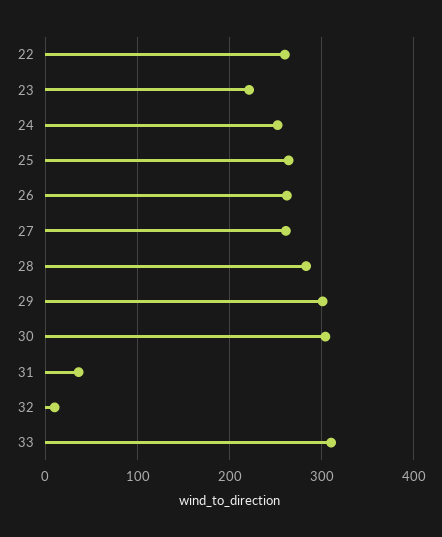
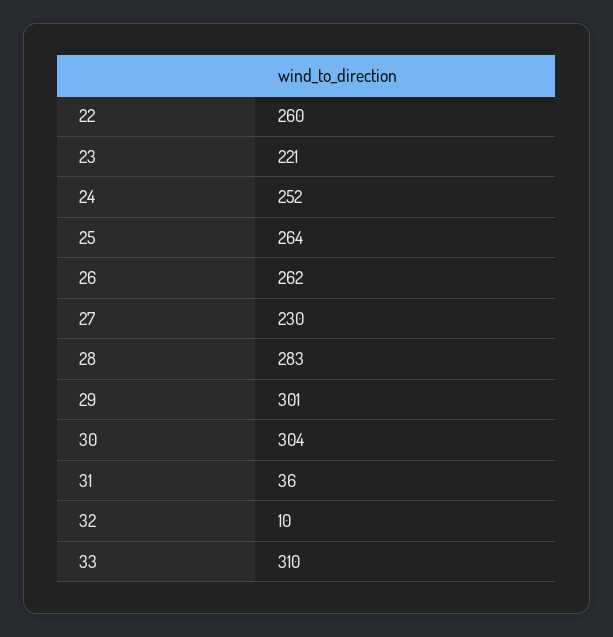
  {
    "22": 260,
    "23": 221,
    "24": 252,
    "25": 264,
    "26": 262,
-   "27": 260,
+   "27": 230,
    "28": 283,
    "29": 301,
    "30": 304,
    "31": 36,
    "32": 10,
    "33": 310
  }

